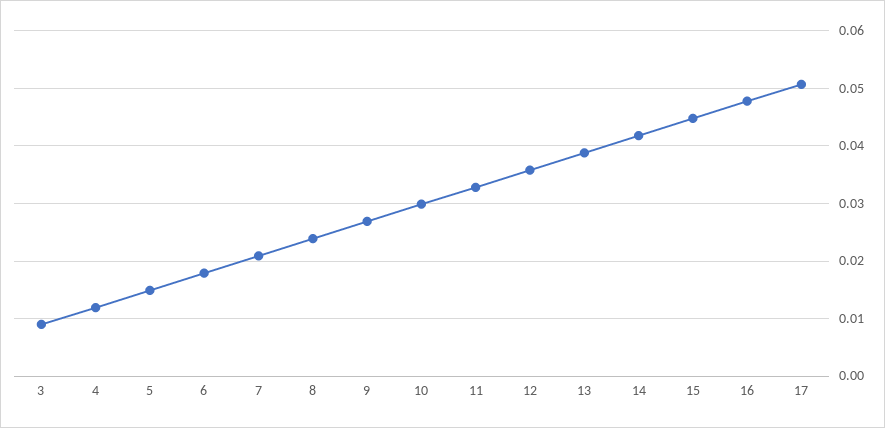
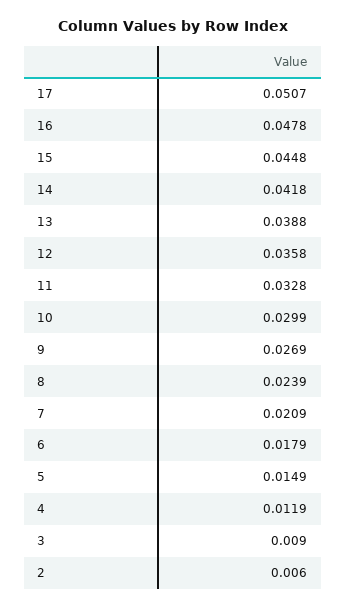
  {
    "3": 0.009,
    "4": 0.0119,
    "5": 0.0149,
    "6": 0.0179,
    "7": 0.0209,
    "8": 0.0239,
    "9": 0.0269,
    "10": 0.0299,
    "11": 0.0328,
    "12": 0.0358,
    "13": 0.0388,
    "14": 0.0418,
    "15": 0.0448,
    "16": 0.0478,
-   "17": 0.0507
+   "17": 0.0507,
+   "2": 0.006
  }

